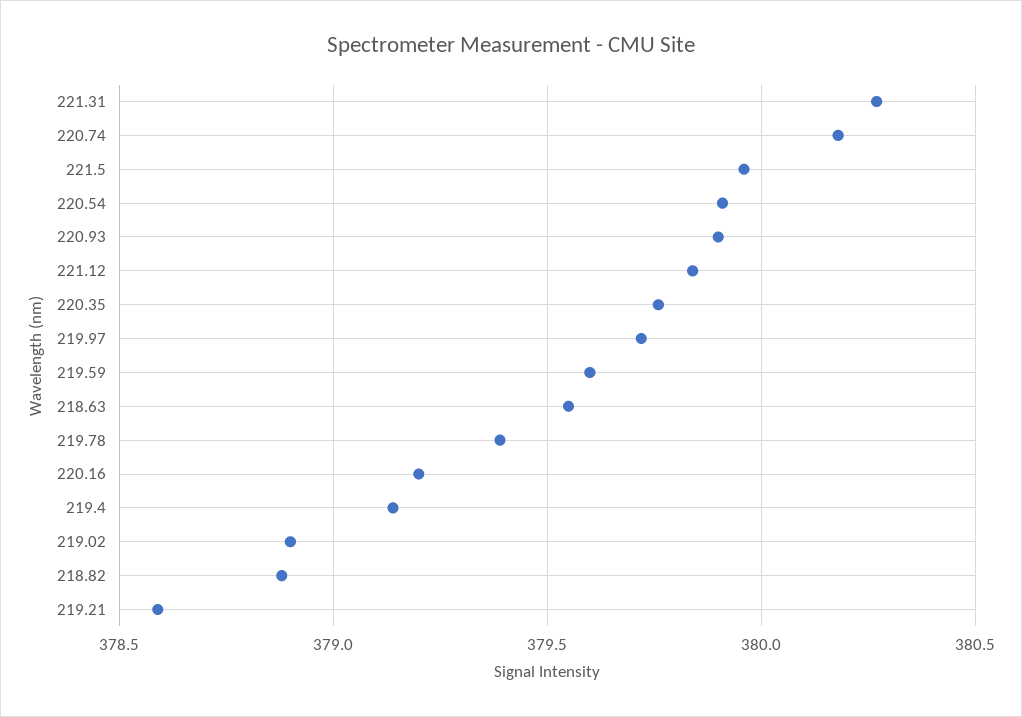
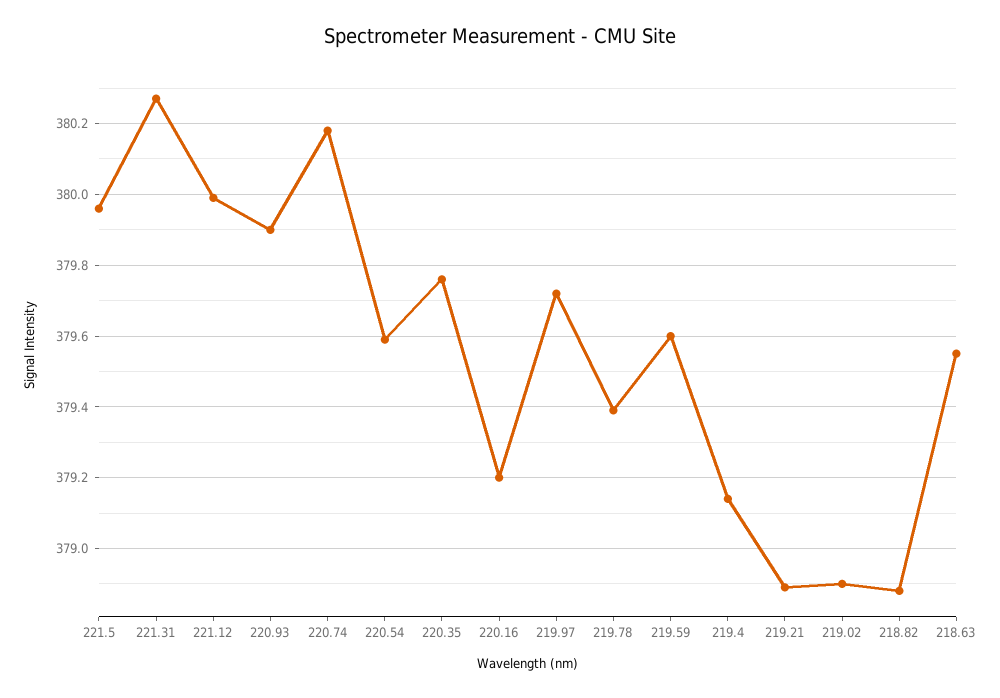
  {
    "221.31": 380.25,
    "220.74": 380.2,
    "221.5": 379.95,
-   "220.54": 379.9,
+   "220.54": 379.6,
    "220.93": 379.9,
-   "221.12": 379.85,
+   "221.12": 380,
    "220.35": 379.75,
    "219.97": 379.7,
    "219.59": 379.6,
    "218.63": 379.55,
    "219.78": 379.4,
    "220.16": 379.2,
    "219.4": 379.15,
    "219.02": 378.9,
    "218.82": 378.9,
-   "219.21": 378.6
+   "219.21": 378.9
  }

